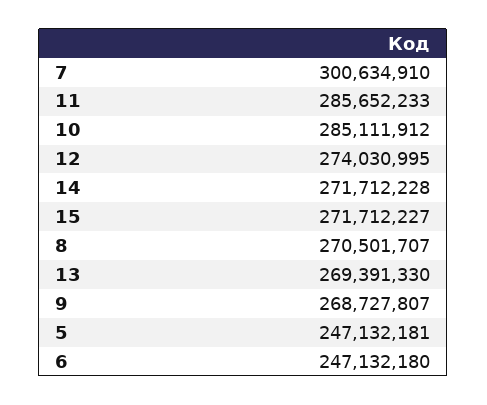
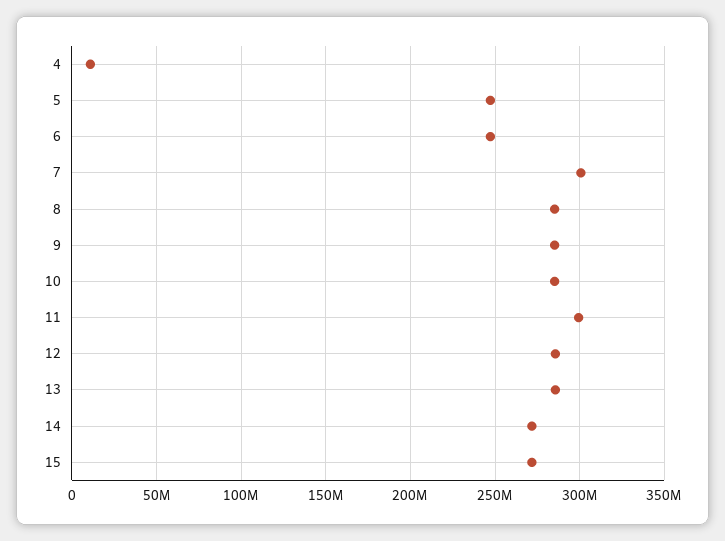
  {
    "7": 300634910,
-   "11": 285652233,
+   "11": 300000000,
    "10": 285111912,
-   "12": 274030995,
+   "12": 285000000,
    "14": 271712228,
    "15": 271712227,
-   "8": 270501707,
+   "8": 285000000,
-   "13": 269391330,
+   "13": 285000000,
-   "9": 268727807,
+   "9": 285000000,
    "5": 247132181,
-   "6": 247132180
+   "6": 247132180,
+   "4": 10000000
  }

